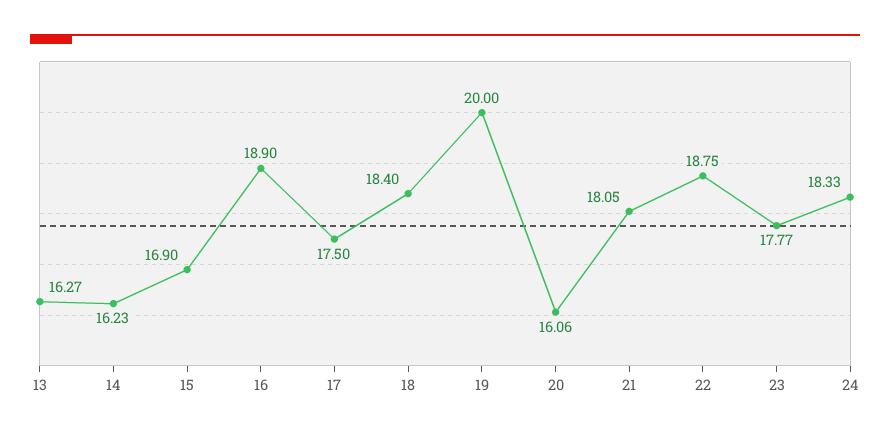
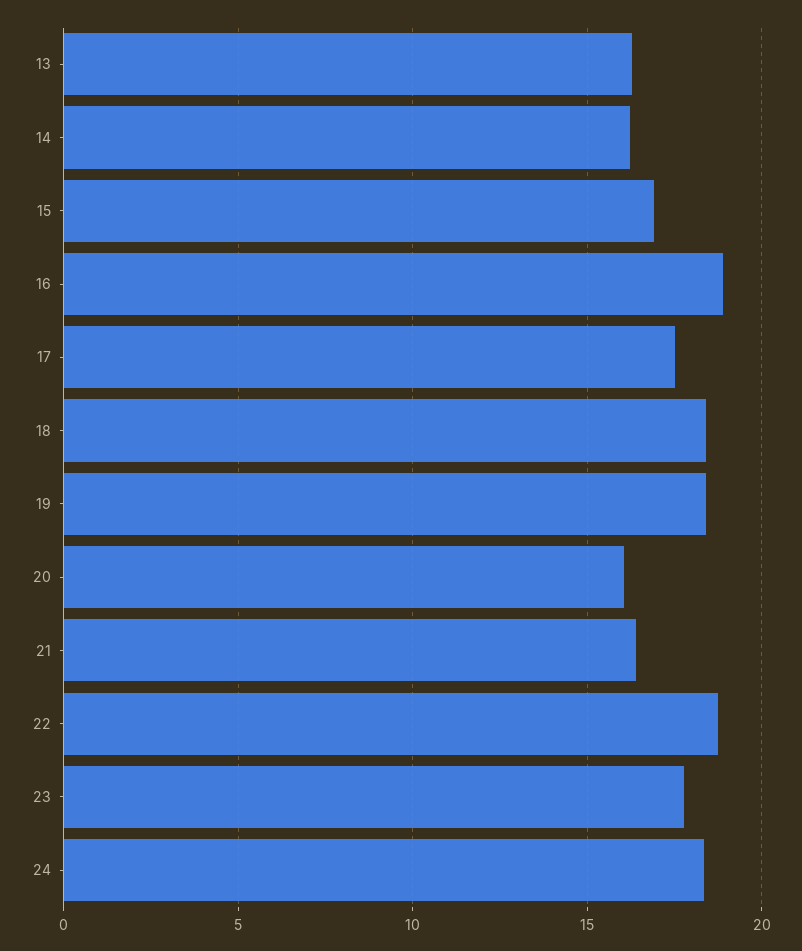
  {
    "13": 16.27,
    "14": 16.23,
    "15": 16.9,
    "16": 18.9,
    "17": 17.5,
    "18": 18.4,
-   "19": 20,
+   "19": 18.5,
    "20": 16.06,
-   "21": 18.05,
+   "21": 16.5,
    "22": 18.75,
    "23": 17.77,
    "24": 18.33
  }

